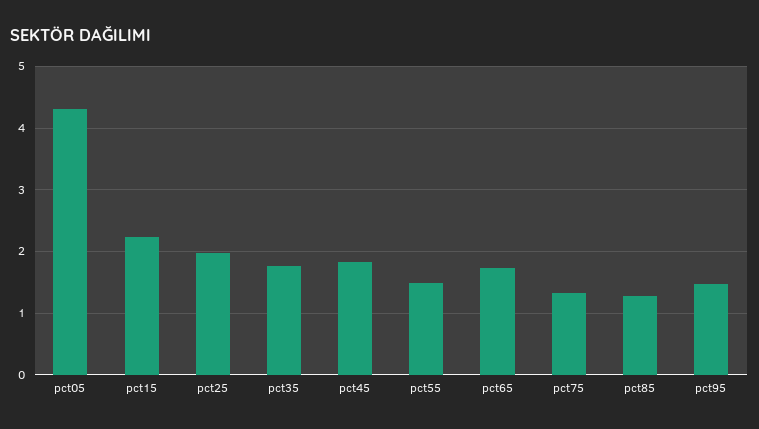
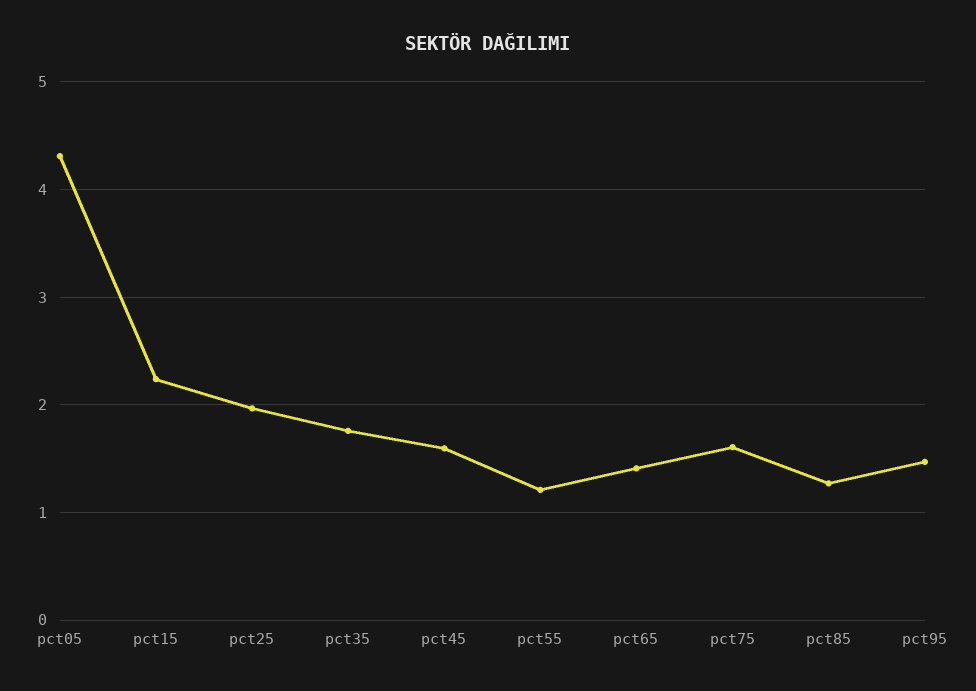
  {
    "pct05": 4.3,
    "pct15": 2.2,
    "pct25": 2,
    "pct35": 1.8,
-   "pct45": 1.8,
+   "pct45": 1.6,
-   "pct55": 1.5,
+   "pct55": 1.2,
-   "pct65": 1.7,
+   "pct65": 1.4,
-   "pct75": 1.3,
+   "pct75": 1.6,
    "pct85": 1.3,
    "pct95": 1.5
  }

